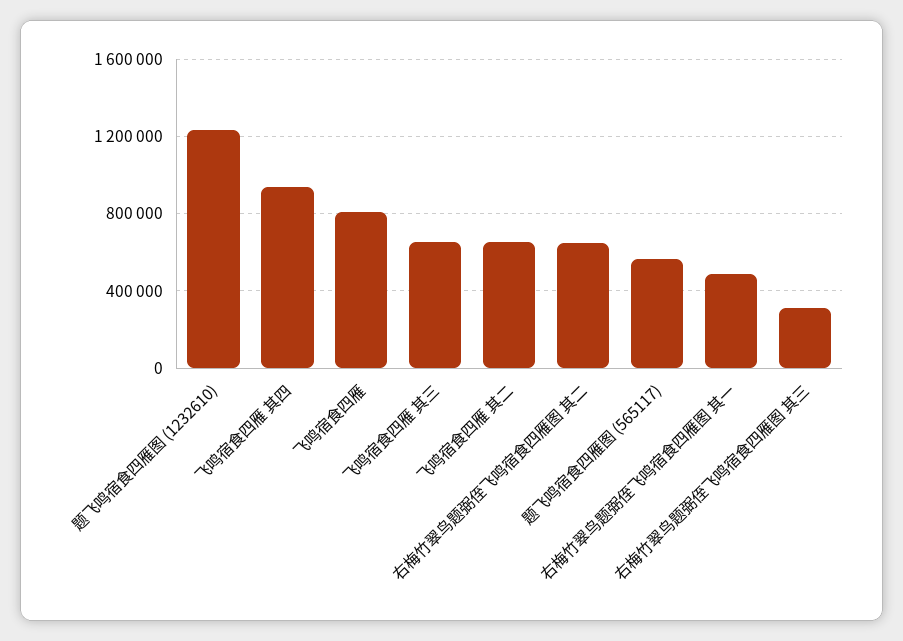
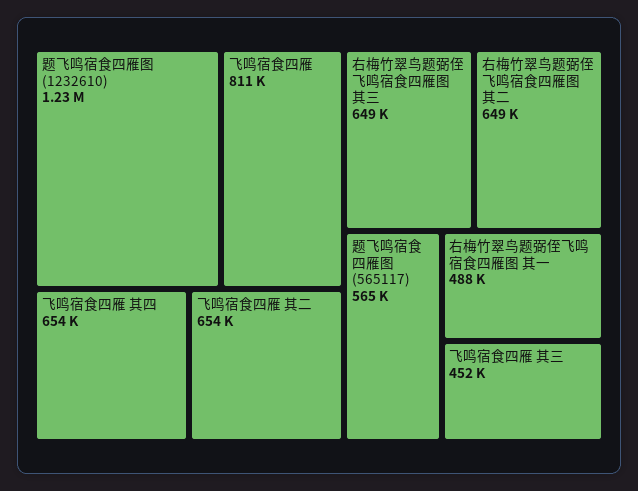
  {
    "题飞鸣宿食四雁图 (1232610)": 1230000,
-   "飞鸣宿食四雁 其四": 950000,
+   "飞鸣宿食四雁 其四": 654000,
    "飞鸣宿食四雁": 811000,
-   "飞鸣宿食四雁 其三": 650000,
+   "飞鸣宿食四雁 其三": 452000,
    "飞鸣宿食四雁 其二": 654000,
    "右梅竹翠鸟题弼侄飞鸣宿食四雁图 其二": 649000,
    "题飞鸣宿食四雁图 (565117)": 565000,
    "右梅竹翠鸟题弼侄飞鸣宿食四雁图 其一": 488000,
-   "右梅竹翠鸟题弼侄飞鸣宿食四雁图 其三": 300000
+   "右梅竹翠鸟题弼侄飞鸣宿食四雁图 其三": 649000
  }

